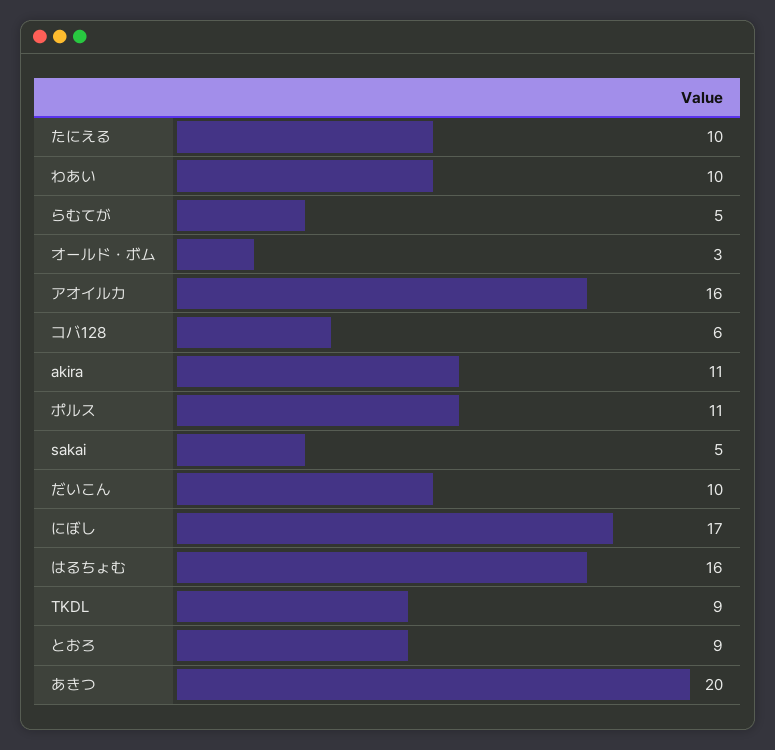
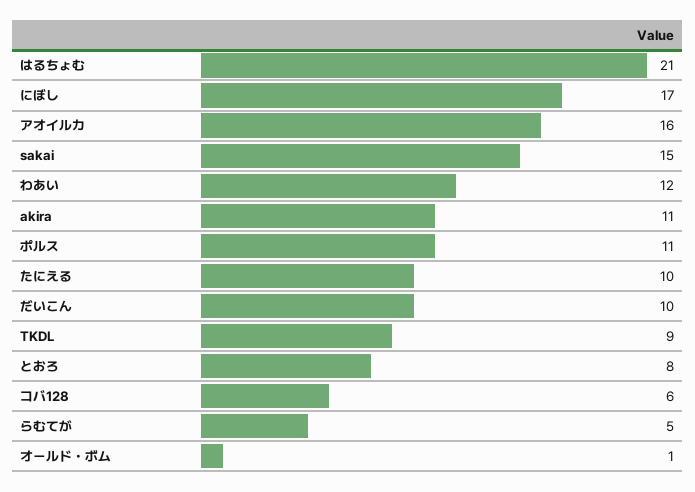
  {
    "たにえる": 10,
-   "わあい": 10,
+   "わあい": 12,
    "らむてが": 5,
-   "オールド・ボム": 3,
+   "オールド・ボム": 1,
    "アオイルカ": 16,
    "コバ128": 6,
    "akira": 11,
    "ポルス": 11,
-   "sakai": 5,
+   "sakai": 15,
    "だいこん": 10,
    "にぼし": 17,
-   "はるちょむ": 16,
+   "はるちょむ": 21,
    "TKDL": 9,
-   "とおろ": 9,
+   "とおろ": 8
-   "あきつ": 20
  }

